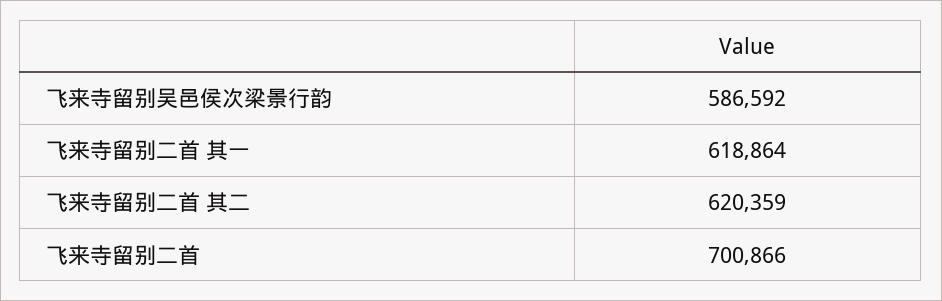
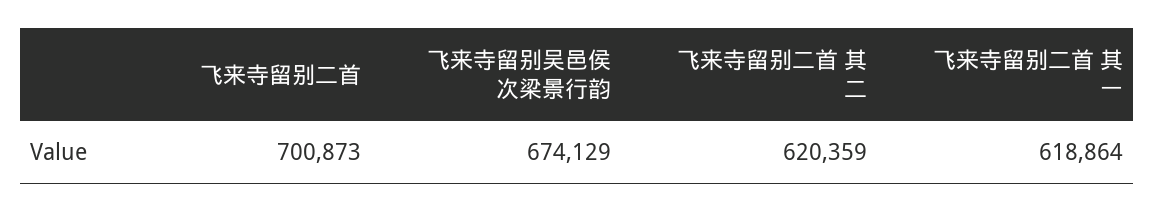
  {
-   "飞来寺留别吴邑侯次梁景行韵": 586592,
+   "飞来寺留别吴邑侯次梁景行韵": 674129,
    "飞来寺留别二首 其一": 618864,
    "飞来寺留别二首 其二": 620359,
-   "飞来寺留别二首": 700866
+   "飞来寺留别二首": 700873
  }

